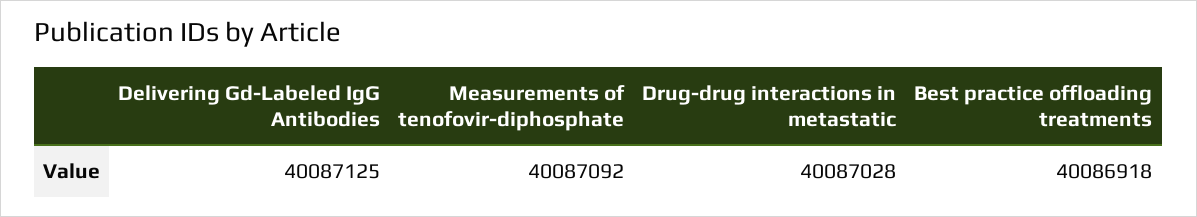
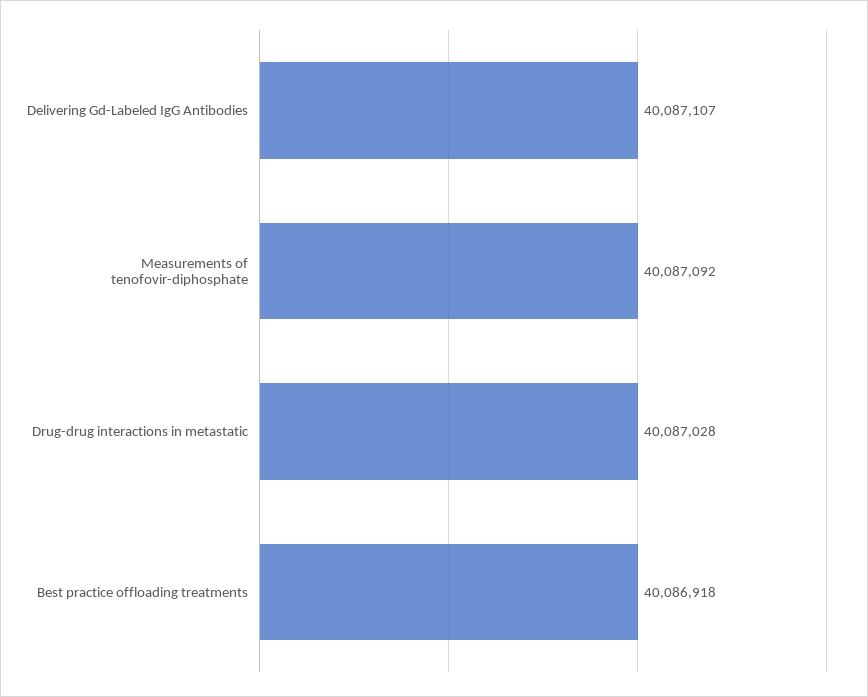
  {
-   "Delivering Gd-Labeled IgG Antibodies": 40087125,
+   "Delivering Gd-Labeled IgG Antibodies": 40087107,
    "Measurements of tenofovir-diphosphate": 40087092,
    "Drug-drug interactions in metastatic": 40087028,
    "Best practice offloading treatments": 40086918
  }

